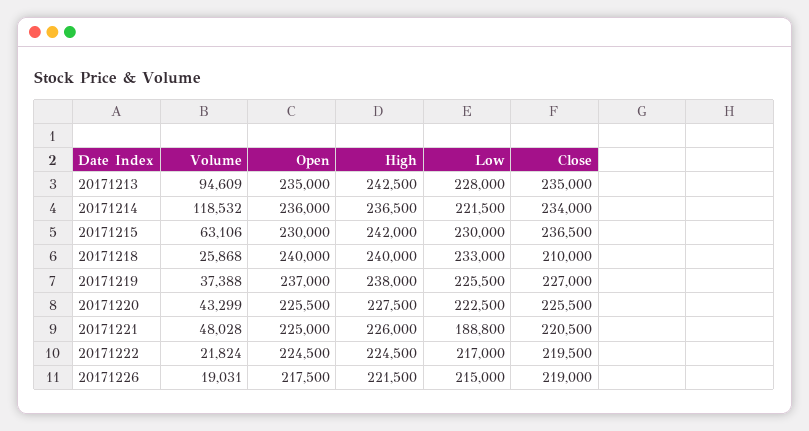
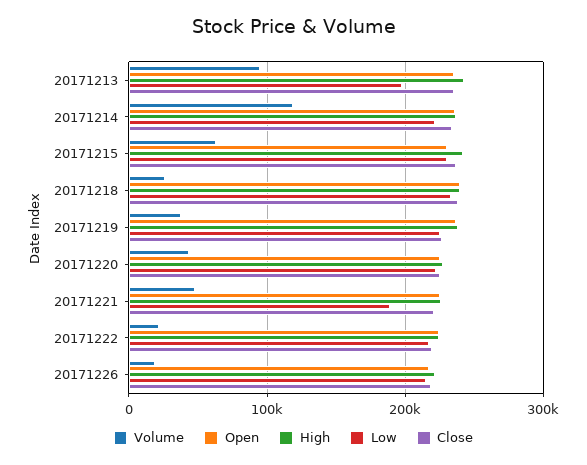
  {
    "Volume": {
      "20171213": 94609,
      "20171214": 118532,
      "20171215": 63106,
      "20171218": 25868,
      "20171219": 37388,
      "20171220": 43299,
      "20171221": 48028,
      "20171222": 21824,
      "20171226": 19031
    },
    "Open": {
      "20171213": 235000,
      "20171214": 236000,
      "20171215": 230000,
      "20171218": 240000,
      "20171219": 237000,
      "20171220": 225500,
      "20171221": 225000,
      "20171222": 224500,
      "20171226": 217500
    },
    "High": {
      "20171213": 242500,
      "20171214": 236500,
      "20171215": 242000,
      "20171218": 240000,
      "20171219": 238000,
      "20171220": 227500,
      "20171221": 226000,
      "20171222": 224500,
      "20171226": 221500
    },
    "Low": {
-     "20171213": 228000,
+     "20171213": 200000,
      "20171214": 221500,
      "20171215": 230000,
      "20171218": 233000,
      "20171219": 225500,
      "20171220": 222500,
      "20171221": 188800,
      "20171222": 217000,
      "20171226": 215000
    },
    "Close": {
      "20171213": 235000,
      "20171214": 234000,
      "20171215": 236500,
-     "20171218": 210000,
+     "20171218": 240000,
      "20171219": 227000,
      "20171220": 225500,
      "20171221": 220500,
      "20171222": 219500,
      "20171226": 219000
    }
  }

